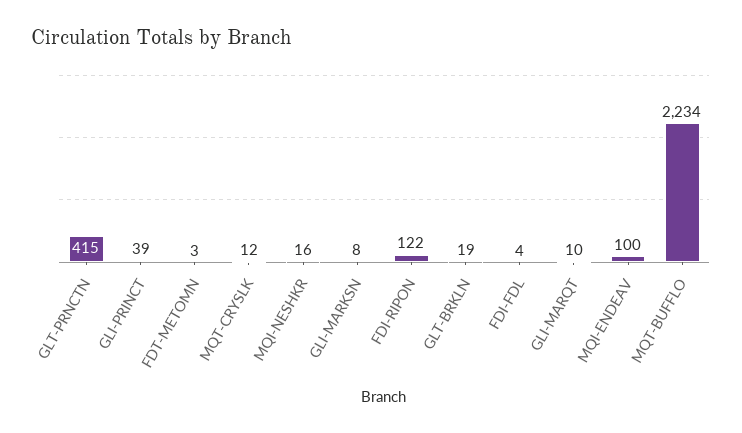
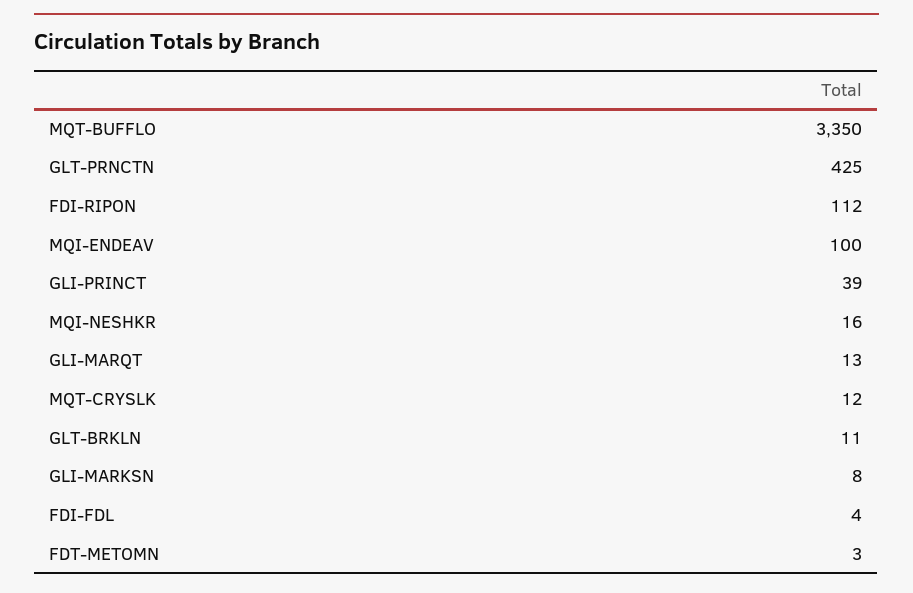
  {
-   "GLT-PRNCTN": 415,
+   "GLT-PRNCTN": 425,
    "GLI-PRINCT": 39,
    "FDT-METOMN": 3,
    "MQT-CRYSLK": 12,
    "MQI-NESHKR": 16,
    "GLI-MARKSN": 8,
-   "FDI-RIPON": 122,
+   "FDI-RIPON": 112,
-   "GLT-BRKLN": 19,
+   "GLT-BRKLN": 11,
    "FDI-FDL": 4,
-   "GLI-MARQT": 10,
+   "GLI-MARQT": 13,
    "MQI-ENDEAV": 100,
-   "MQT-BUFFLO": 2234
+   "MQT-BUFFLO": 3350
  }

